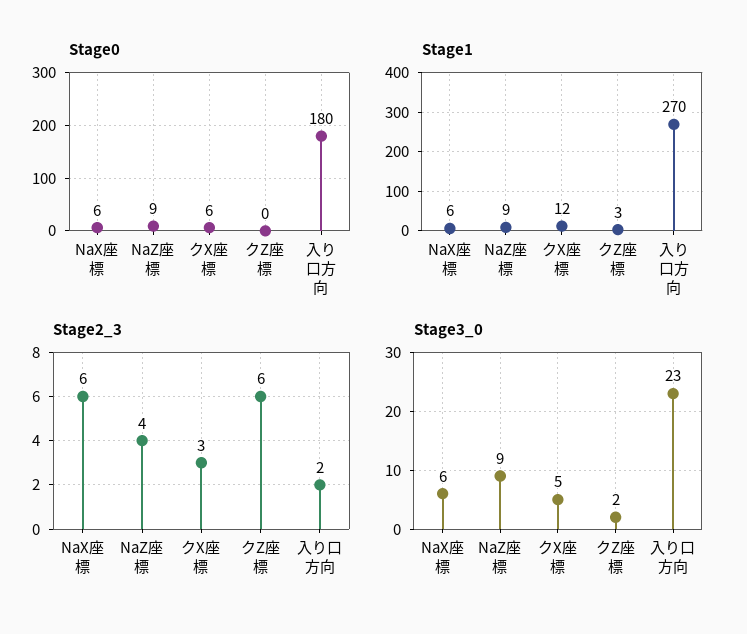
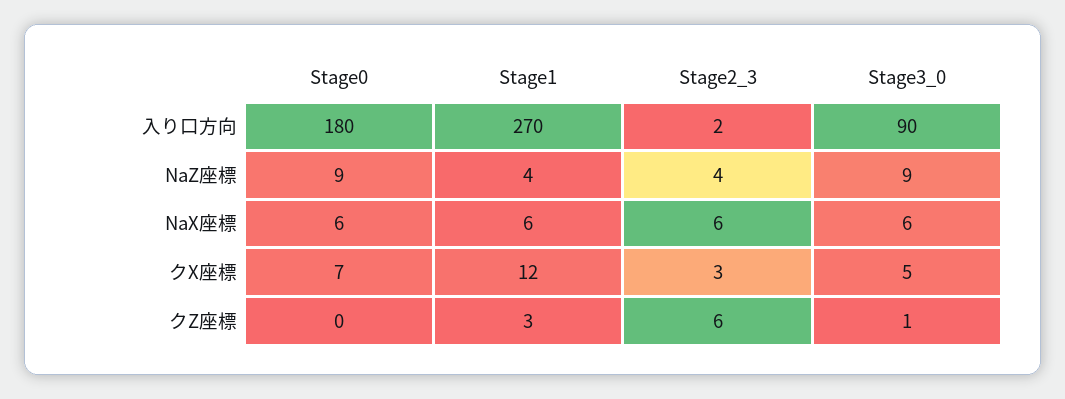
  {
    "Stage0": {
      "NaX座標": 6,
      "NaZ座標": 9,
-     "クX座標": 6,
+     "クX座標": 7,
      "クZ座標": 0,
      "入り口方向": 180
    },
    "Stage1": {
      "NaX座標": 6,
-     "NaZ座標": 9,
+     "NaZ座標": 4,
      "クX座標": 12,
      "クZ座標": 3,
      "入り口方向": 270
    },
    "Stage2_3": {
      "NaX座標": 6,
      "NaZ座標": 4,
      "クX座標": 3,
      "クZ座標": 6,
      "入り口方向": 2
    },
    "Stage3_0": {
      "NaX座標": 6,
      "NaZ座標": 9,
      "クX座標": 5,
-     "クZ座標": 2,
+     "クZ座標": 1,
-     "入り口方向": 23
+     "入り口方向": 90
    }
  }

